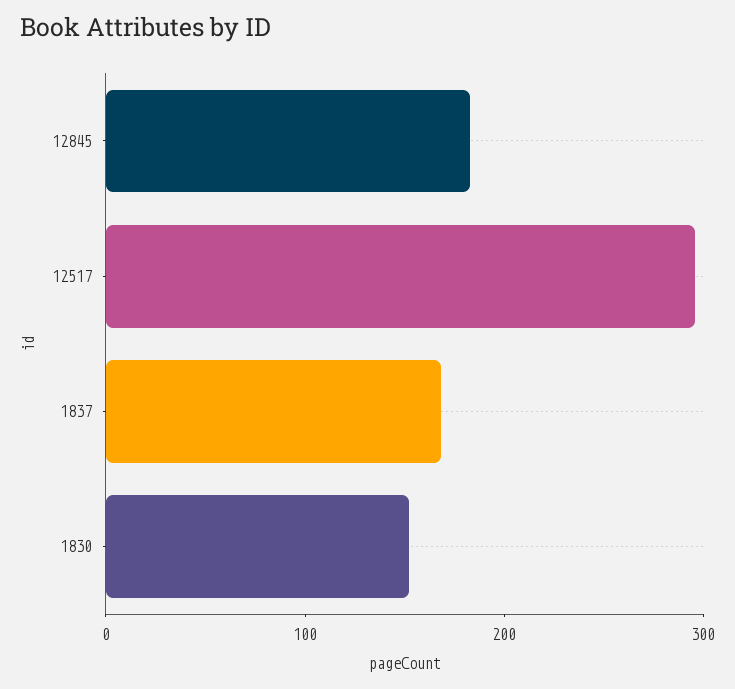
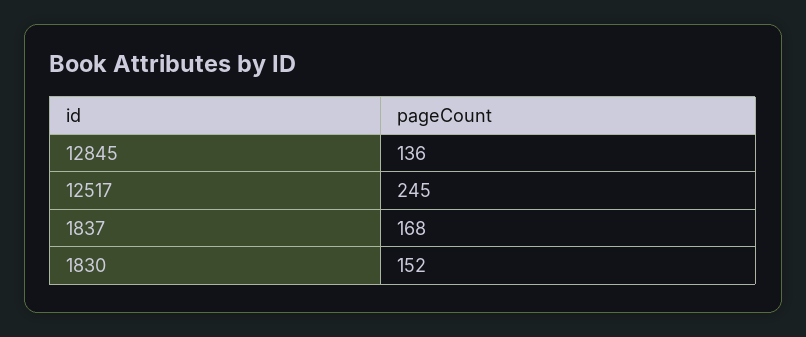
  {
-   "12845": 180,
+   "12845": 136,
-   "12517": 300,
+   "12517": 245,
    "1837": 168,
    "1830": 152
  }

